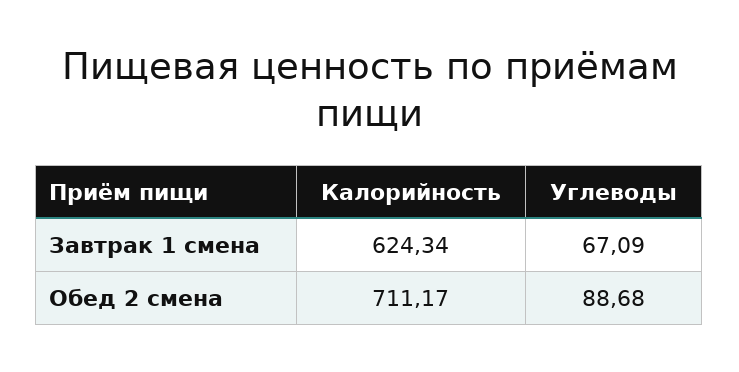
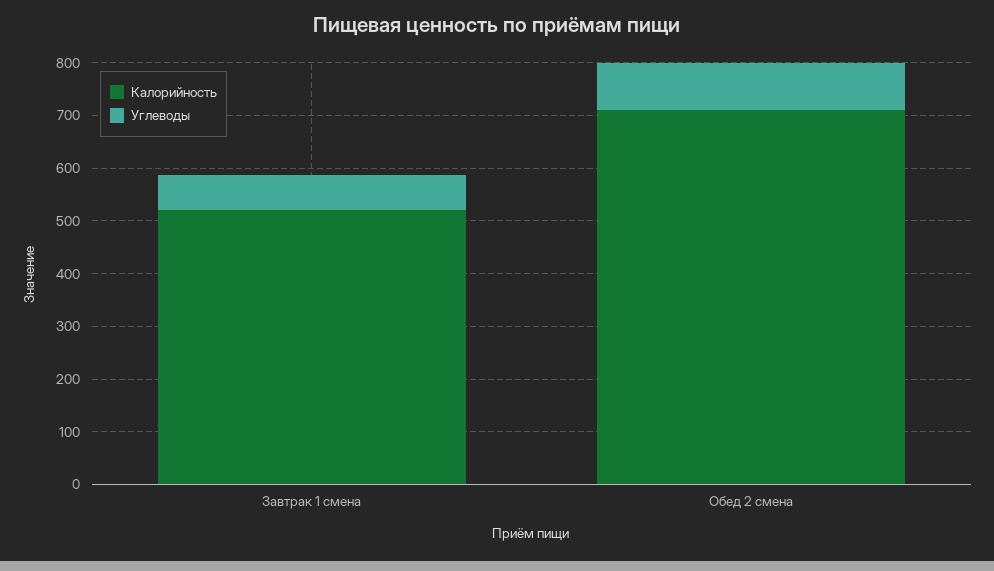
  {
    "Калорийность": {
-     "Завтрак 1 смена": 624.34,
+     "Завтрак 1 смена": 520,
      "Обед 2 смена": 711.17
    },
    "Углеводы": {
      "Завтрак 1 смена": 67.09,
      "Обед 2 смена": 88.68
    }
  }

